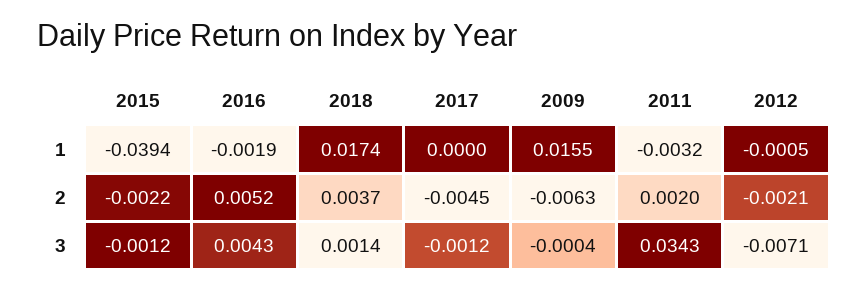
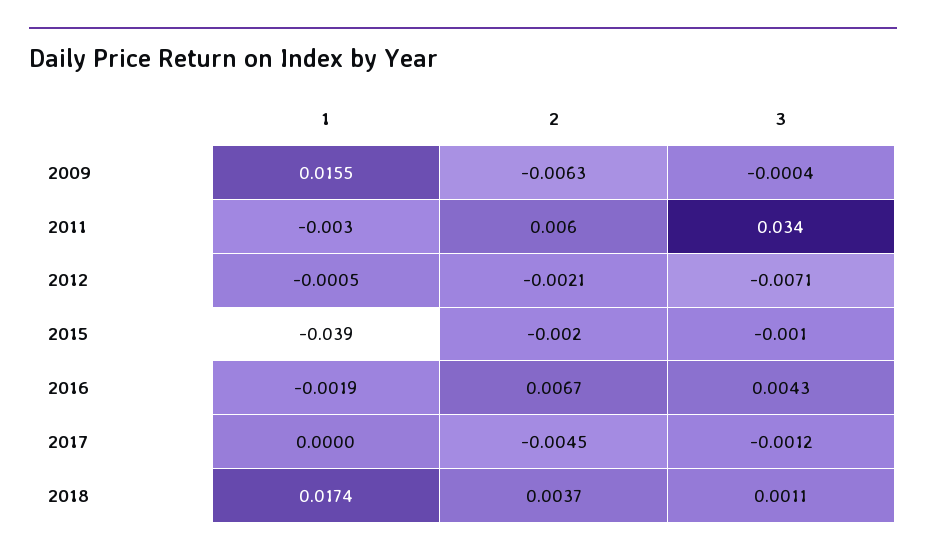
  {
    "2015": {
      "1": -0.0394,
      "2": -0.0022,
      "3": -0.0012
    },
    "2016": {
      "1": -0.0019,
-     "2": 0.0052,
+     "2": 0.0067,
      "3": 0.0043
    },
    "2018": {
      "1": 0.0174,
      "2": 0.0037,
-     "3": 0.0014
+     "3": 0.0011
    },
    "2017": {
      "1": 0,
      "2": -0.0045,
      "3": -0.0012
    },
    "2009": {
      "1": 0.0155,
      "2": -0.0063,
      "3": -0.0004
    },
    "2011": {
      "1": -0.0032,
-     "2": 0.002,
+     "2": 0.006,
      "3": 0.0343
    },
    "2012": {
      "1": -0.0005,
      "2": -0.0021,
      "3": -0.0071
    }
  }

